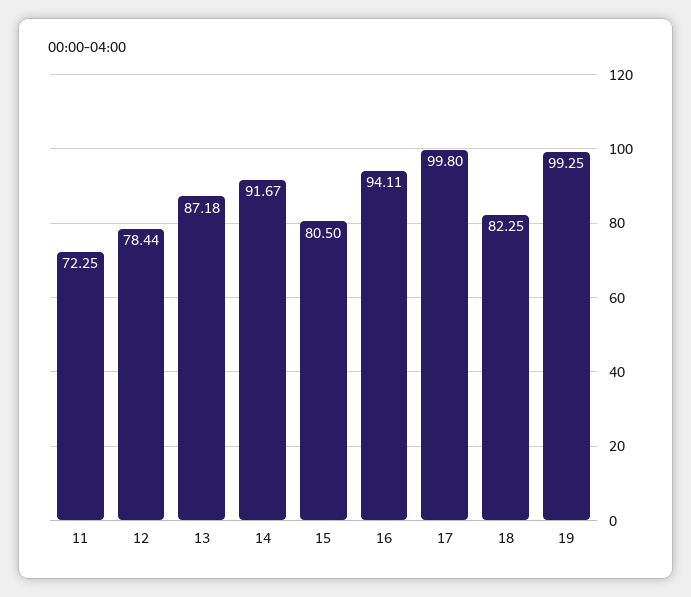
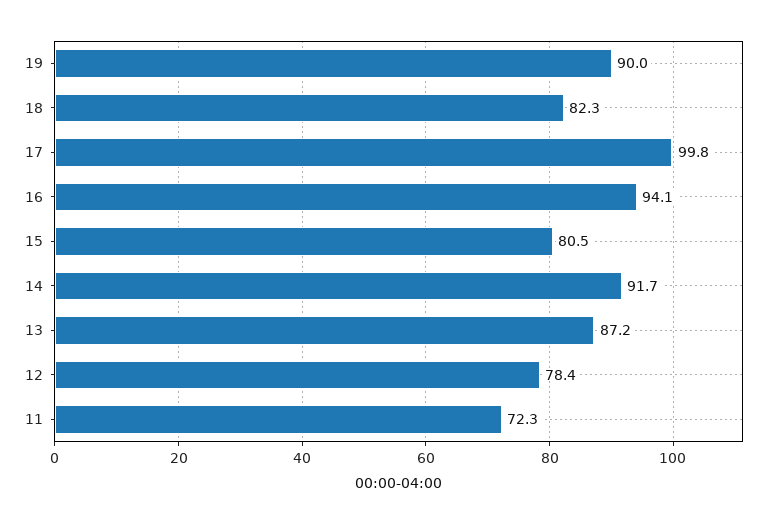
  {
    "11": 72.25,
    "12": 78.44,
    "13": 87.18,
    "14": 91.67,
    "15": 80.5,
    "16": 94.11,
    "17": 99.8,
    "18": 82.25,
-   "19": 99.25
+   "19": 90
  }

